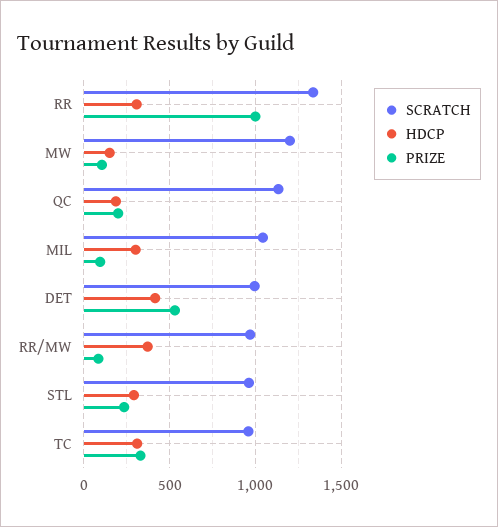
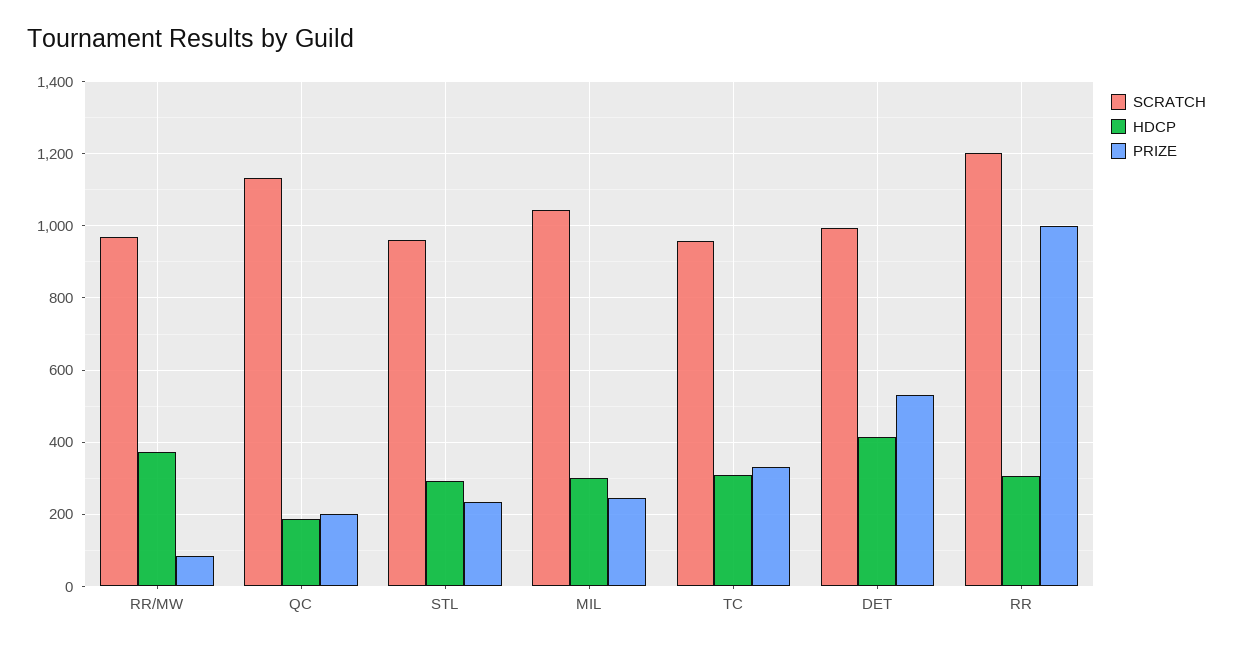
  {
    "SCRATCH": {
-     "RR": 1350,
+     "RR": 1200,
-     "MW": 1200,
      "QC": 1140,
      "MIL": 1040,
      "DET": 1000,
      "RR/MW": 960,
      "STL": 960,
      "TC": 960
    },
    "HDCP": {
      "RR": 300,
-     "MW": 150,
      "QC": 180,
      "MIL": 300,
      "DET": 420,
      "RR/MW": 380,
      "STL": 300,
      "TC": 320
    },
    "PRIZE": {
      "RR": 1000,
-     "MW": 100,
      "QC": 200,
-     "MIL": 100,
+     "MIL": 240,
      "DET": 540,
      "RR/MW": 80,
      "STL": 240,
      "TC": 340
    }
  }

